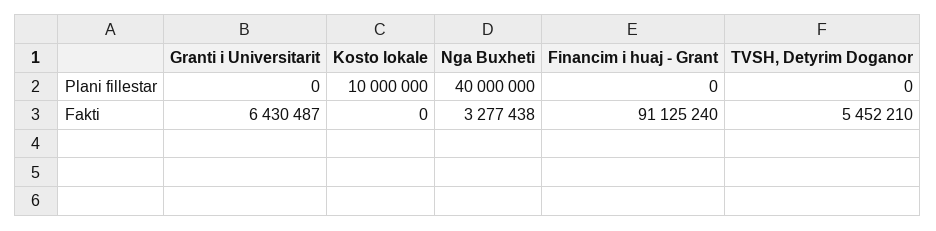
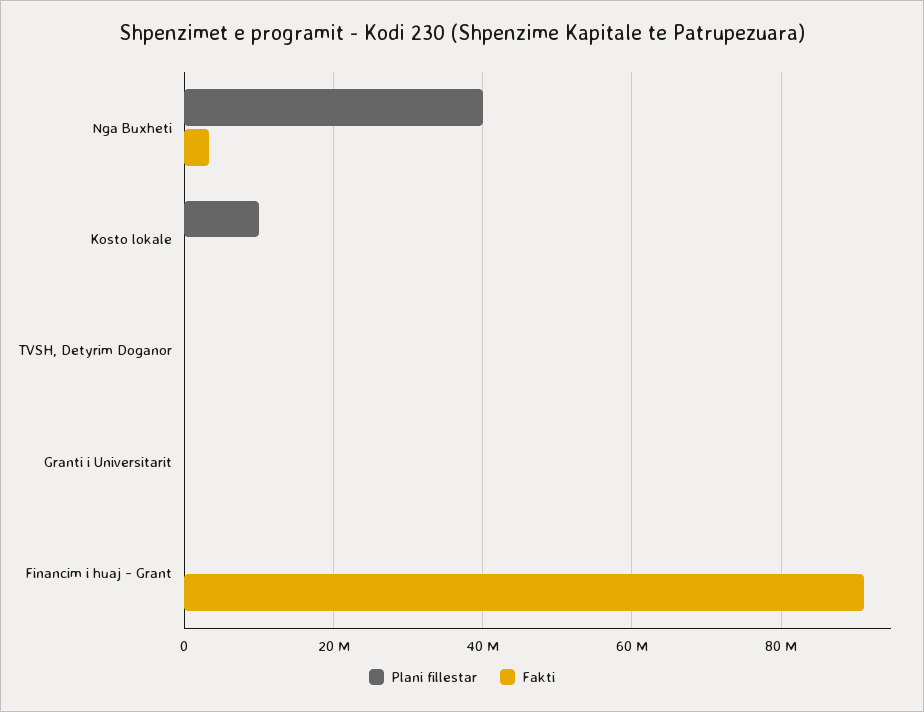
  {
    "Plani fillestar": {
      "Granti i Universitarit": 0,
      "Kosto lokale": 10000000,
      "Nga Buxheti": 40000000,
      "Financim i huaj - Grant": 0,
      "TVSH, Detyrim Doganor": 0
    },
    "Fakti": {
-     "Granti i Universitarit": 6430487,
+     "Granti i Universitarit": 0,
      "Kosto lokale": 0,
      "Nga Buxheti": 3277438,
      "Financim i huaj - Grant": 91125240,
-     "TVSH, Detyrim Doganor": 5452210
+     "TVSH, Detyrim Doganor": 0
    }
  }

